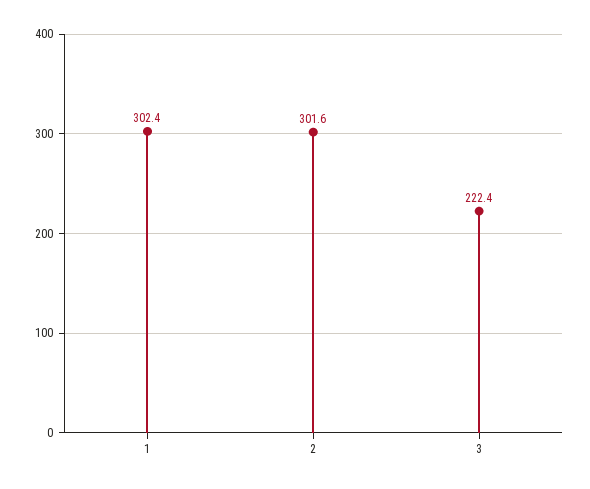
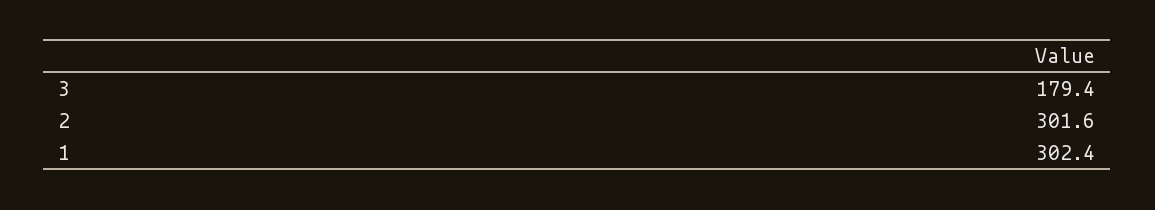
  {
    "1": 302.4,
    "2": 301.6,
-   "3": 222.4
+   "3": 179.4
  }

